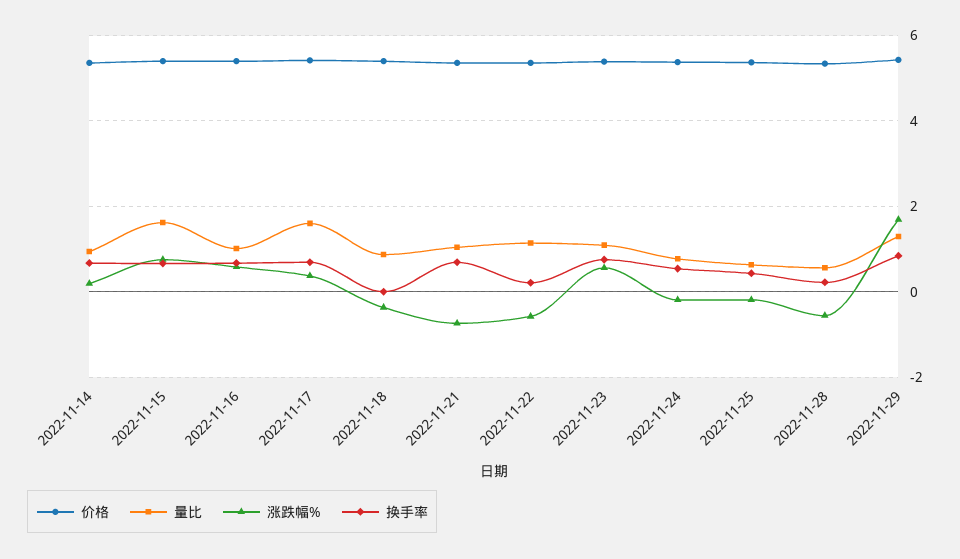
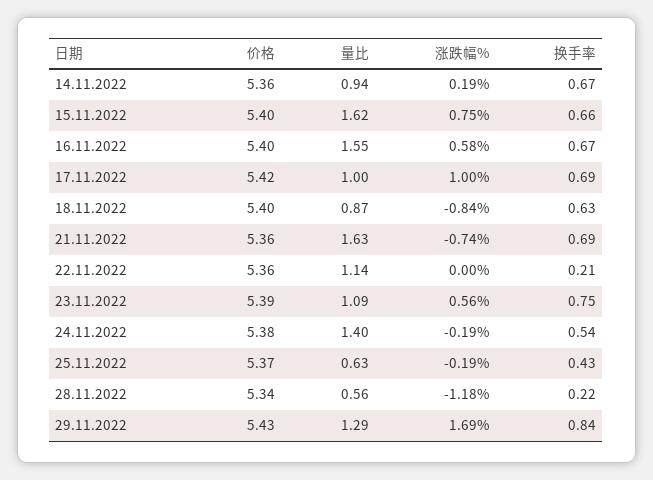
  {
    "价格": {
      "2022-11-14": 5.36,
      "2022-11-15": 5.4,
      "2022-11-16": 5.4,
      "2022-11-17": 5.42,
      "2022-11-18": 5.4,
      "2022-11-21": 5.36,
      "2022-11-22": 5.36,
      "2022-11-23": 5.39,
      "2022-11-24": 5.38,
      "2022-11-25": 5.37,
      "2022-11-28": 5.34,
      "2022-11-29": 5.43
    },
    "量比": {
      "2022-11-14": 0.94,
      "2022-11-15": 1.62,
-     "2022-11-16": 1,
+     "2022-11-16": 1.55,
-     "2022-11-17": 1.6,
+     "2022-11-17": 1,
      "2022-11-18": 0.87,
-     "2022-11-21": 1,
+     "2022-11-21": 1.63,
      "2022-11-22": 1.14,
      "2022-11-23": 1.09,
-     "2022-11-24": 0.8,
+     "2022-11-24": 1.4,
      "2022-11-25": 0.63,
      "2022-11-28": 0.56,
      "2022-11-29": 1.29
    },
    "涨跌幅%": {
      "2022-11-14": 0.19,
      "2022-11-15": 0.75,
      "2022-11-16": 0.58,
-     "2022-11-17": 0.4,
+     "2022-11-17": 1,
-     "2022-11-18": -0.4,
+     "2022-11-18": -0.84,
      "2022-11-21": -0.74,
-     "2022-11-22": -0.6,
+     "2022-11-22": 0,
      "2022-11-23": 0.56,
      "2022-11-24": -0.19,
      "2022-11-25": -0.19,
-     "2022-11-28": -0.6,
+     "2022-11-28": -1.18,
      "2022-11-29": 1.69
    },
    "换手率": {
      "2022-11-14": 0.67,
      "2022-11-15": 0.66,
      "2022-11-16": 0.67,
      "2022-11-17": 0.69,
-     "2022-11-18": 0,
+     "2022-11-18": 0.63,
      "2022-11-21": 0.69,
      "2022-11-22": 0.21,
      "2022-11-23": 0.75,
      "2022-11-24": 0.54,
      "2022-11-25": 0.43,
      "2022-11-28": 0.22,
      "2022-11-29": 0.84
    }
  }

